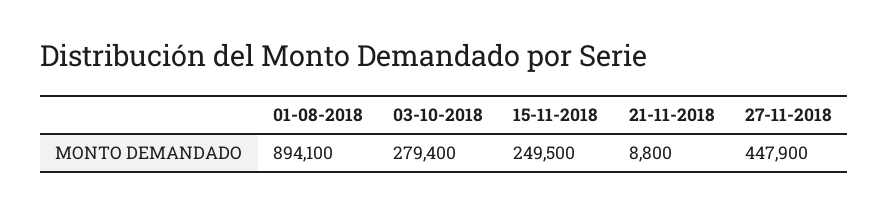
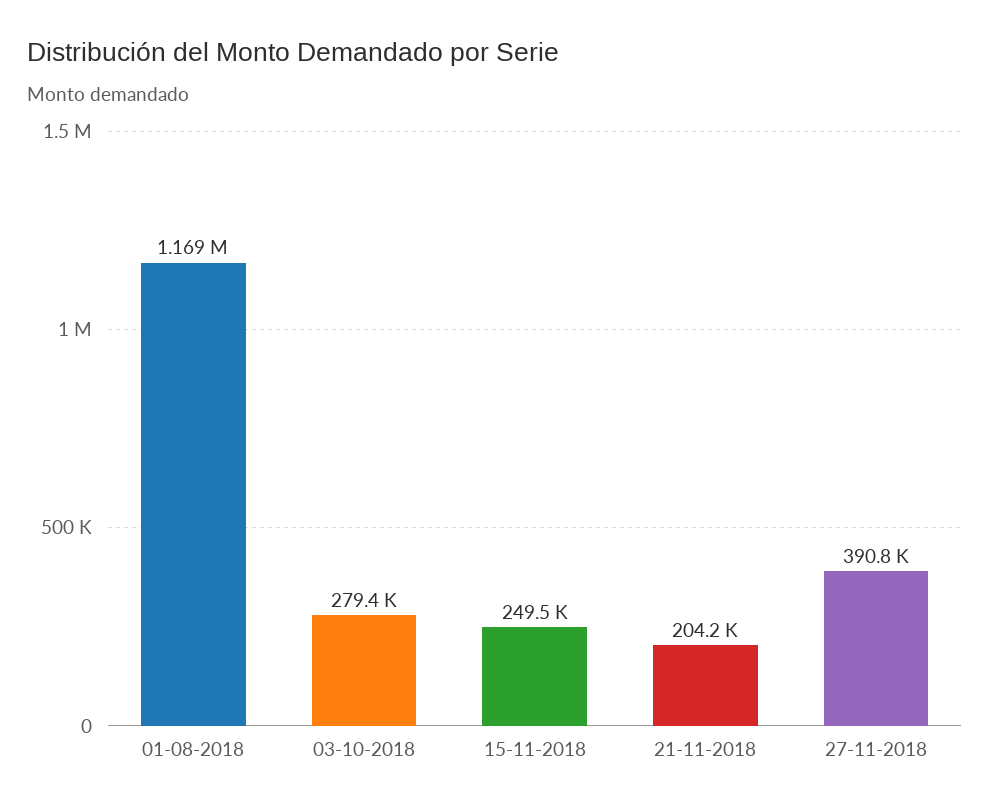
  {
-   "01-08-2018": 894100,
+   "01-08-2018": 1169000,
    "03-10-2018": 279400,
    "15-11-2018": 249500,
-   "21-11-2018": 8800,
+   "21-11-2018": 204200,
-   "27-11-2018": 447900
+   "27-11-2018": 390800
  }

